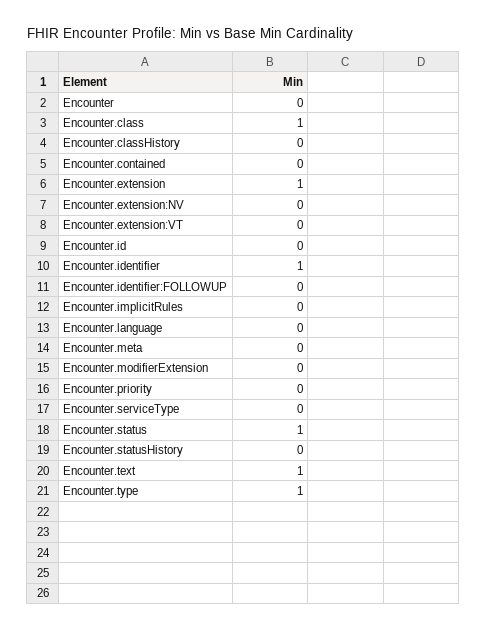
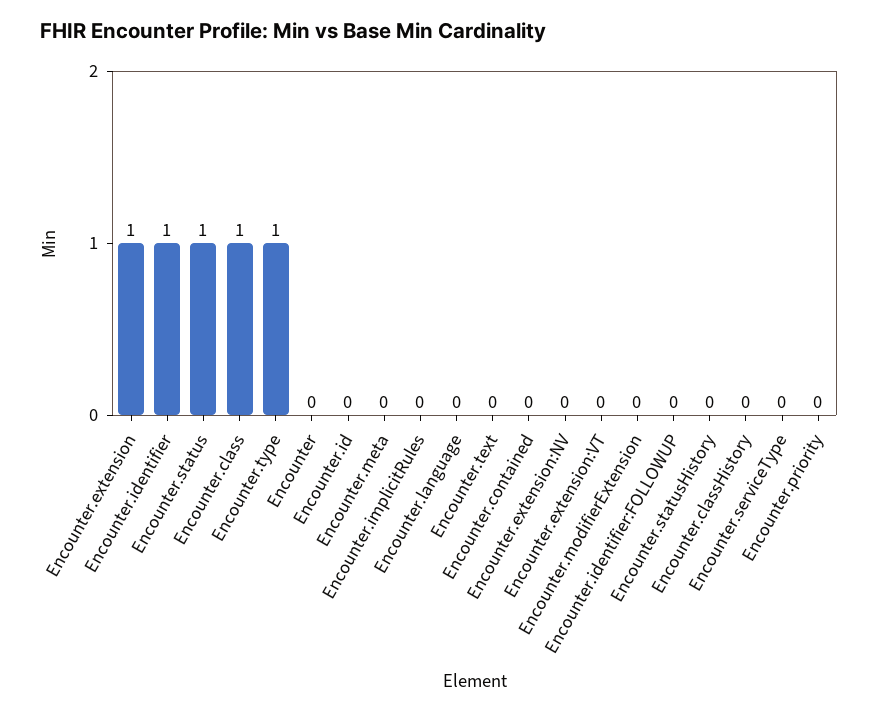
  {
    "Encounter": 0,
    "Encounter.class": 1,
    "Encounter.classHistory": 0,
    "Encounter.contained": 0,
    "Encounter.extension": 1,
    "Encounter.extension:NV": 0,
    "Encounter.extension:VT": 0,
    "Encounter.id": 0,
    "Encounter.identifier": 1,
    "Encounter.identifier:FOLLOWUP": 0,
    "Encounter.implicitRules": 0,
    "Encounter.language": 0,
    "Encounter.meta": 0,
    "Encounter.modifierExtension": 0,
    "Encounter.priority": 0,
    "Encounter.serviceType": 0,
    "Encounter.status": 1,
    "Encounter.statusHistory": 0,
-   "Encounter.text": 1,
+   "Encounter.text": 0,
    "Encounter.type": 1
  }

